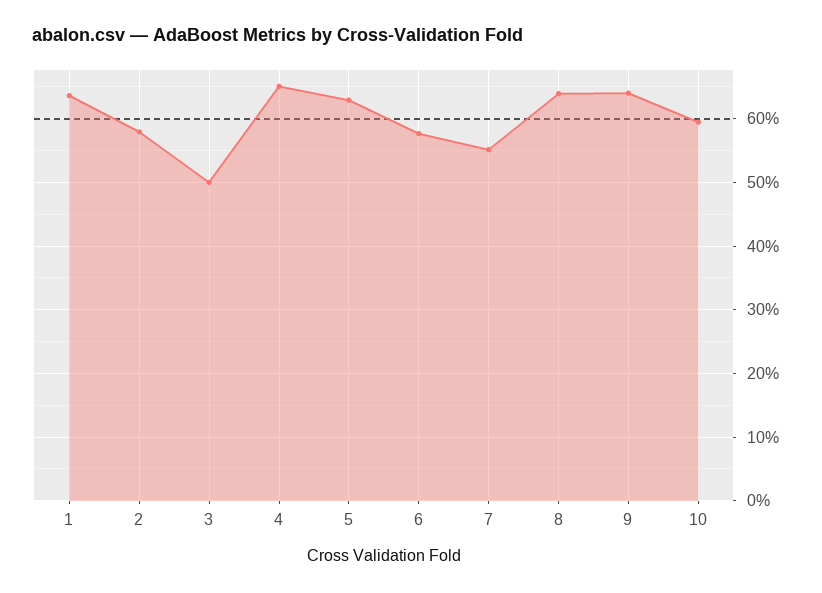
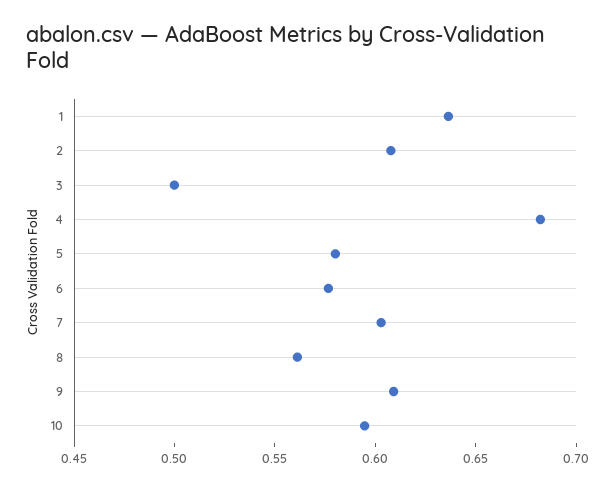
  {
    "1": 0.64,
-   "2": 0.58,
+   "2": 0.61,
    "3": 0.5,
-   "4": 0.65,
+   "4": 0.68,
-   "5": 0.63,
+   "5": 0.58,
    "6": 0.58,
-   "7": 0.55,
+   "7": 0.6,
-   "8": 0.64,
+   "8": 0.56,
-   "9": 0.64,
+   "9": 0.61,
    "10": 0.59
  }

